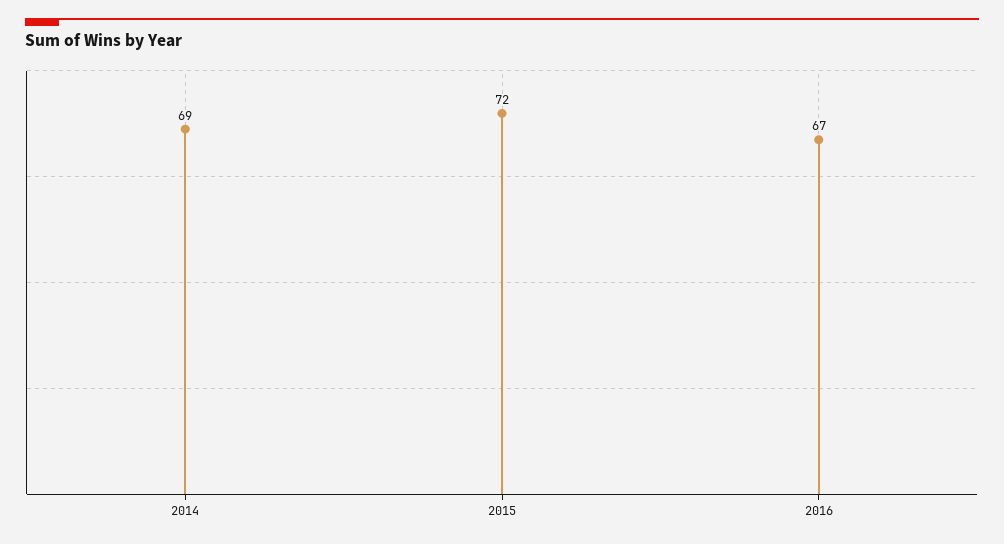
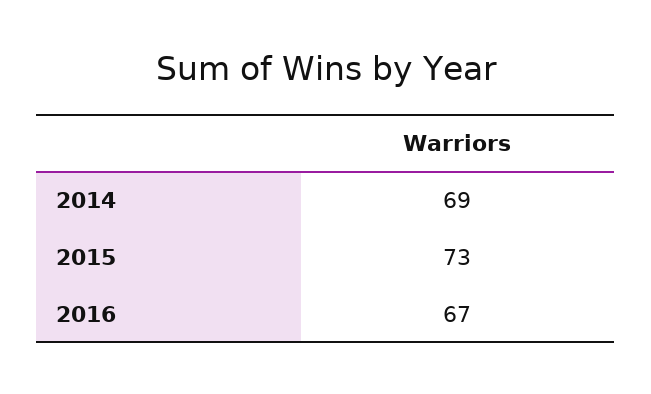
  {
    "2014": 69,
-   "2015": 72,
+   "2015": 73,
    "2016": 67
  }

